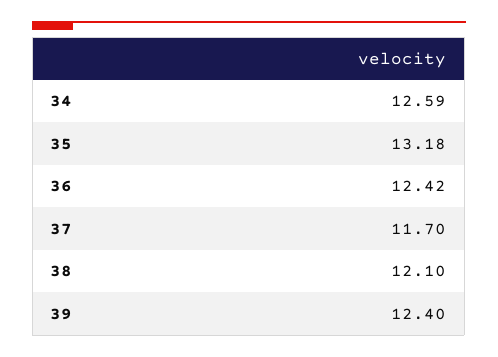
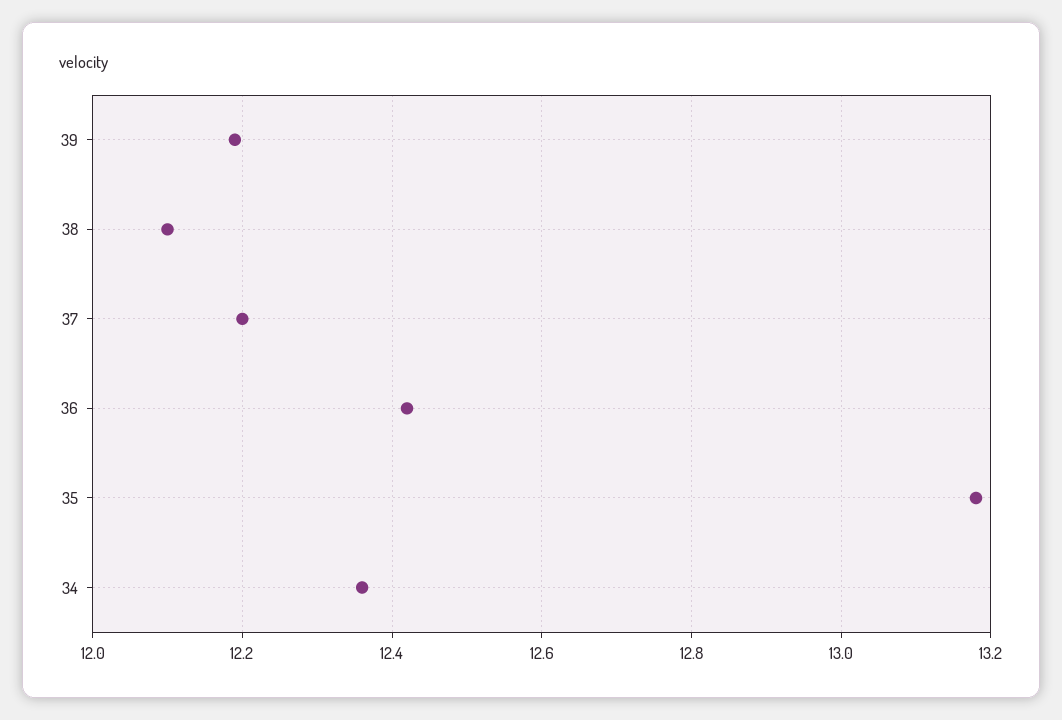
  {
-   "34": 12.59,
+   "34": 12.35,
    "35": 13.18,
    "36": 12.42,
-   "37": 11.7,
+   "37": 12.2,
    "38": 12.1,
-   "39": 12.4
+   "39": 12.2
  }

